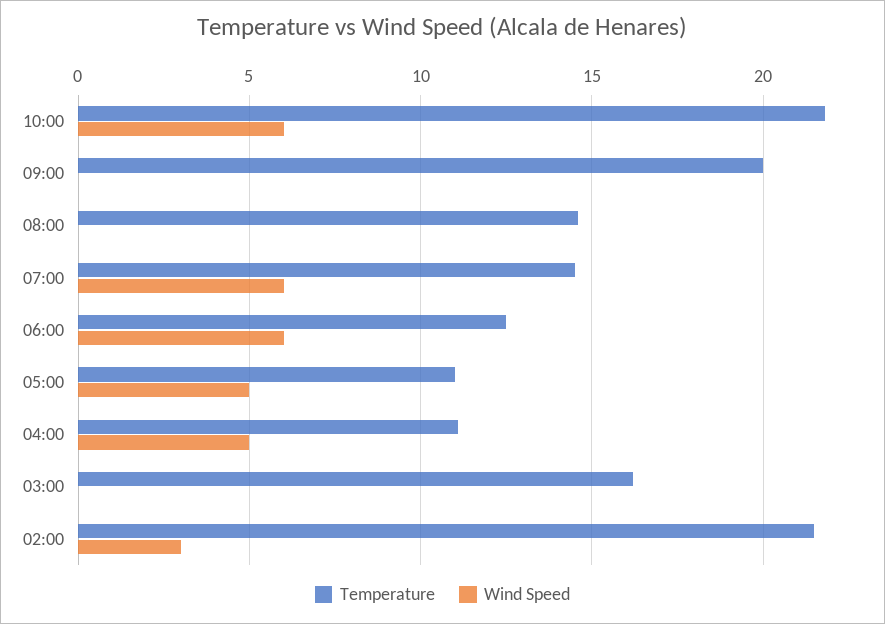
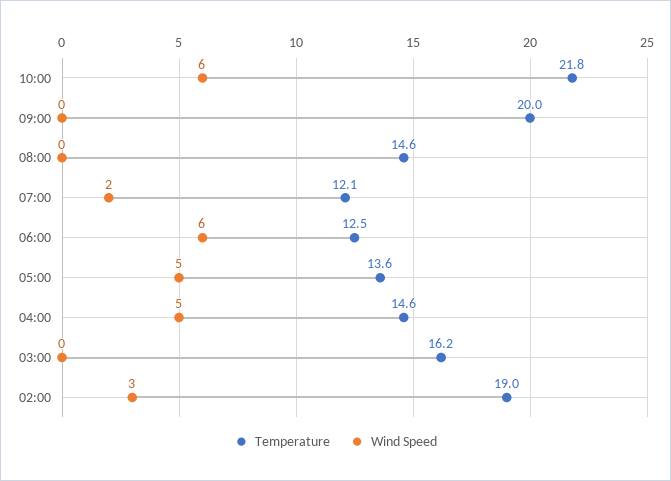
  {
    "Temperature": {
      "10:00": 21.8,
      "09:00": 20,
      "08:00": 14.6,
-     "07:00": 14.5,
+     "07:00": 12.1,
      "06:00": 12.5,
-     "05:00": 11,
+     "05:00": 13.6,
-     "04:00": 11,
+     "04:00": 14.6,
      "03:00": 16.2,
-     "02:00": 21.5
+     "02:00": 19
    },
    "Wind Speed": {
      "10:00": 6,
      "09:00": 0,
      "08:00": 0,
-     "07:00": 6,
+     "07:00": 2,
      "06:00": 6,
      "05:00": 5,
      "04:00": 5,
      "03:00": 0,
      "02:00": 3
    }
  }

